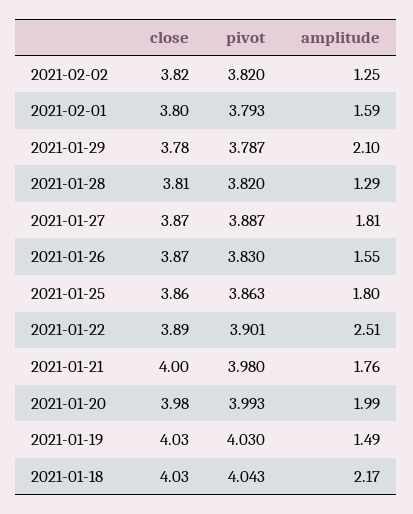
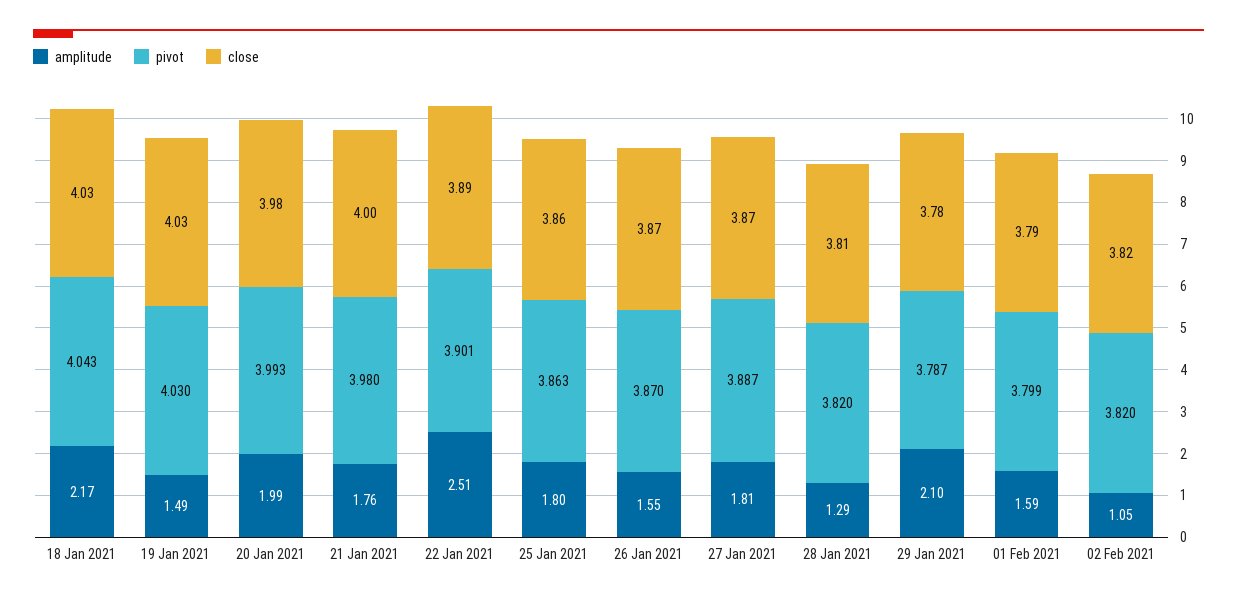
  {
    "close": {
      "2021-02-02": 3.82,
-     "2021-02-01": 3.8,
+     "2021-02-01": 3.79,
      "2021-01-29": 3.78,
      "2021-01-28": 3.81,
      "2021-01-27": 3.87,
      "2021-01-26": 3.87,
      "2021-01-25": 3.86,
      "2021-01-22": 3.89,
      "2021-01-21": 4,
      "2021-01-20": 3.98,
      "2021-01-19": 4.03,
      "2021-01-18": 4.03
    },
    "pivot": {
      "2021-02-02": 3.82,
-     "2021-02-01": 3.793,
+     "2021-02-01": 3.799,
      "2021-01-29": 3.787,
      "2021-01-28": 3.82,
      "2021-01-27": 3.887,
-     "2021-01-26": 3.83,
+     "2021-01-26": 3.87,
      "2021-01-25": 3.863,
      "2021-01-22": 3.901,
      "2021-01-21": 3.98,
      "2021-01-20": 3.993,
      "2021-01-19": 4.03,
      "2021-01-18": 4.043
    },
    "amplitude": {
-     "2021-02-02": 1.25,
+     "2021-02-02": 1.05,
      "2021-02-01": 1.59,
      "2021-01-29": 2.1,
      "2021-01-28": 1.29,
      "2021-01-27": 1.81,
      "2021-01-26": 1.55,
      "2021-01-25": 1.8,
      "2021-01-22": 2.51,
      "2021-01-21": 1.76,
      "2021-01-20": 1.99,
      "2021-01-19": 1.49,
      "2021-01-18": 2.17
    }
  }

